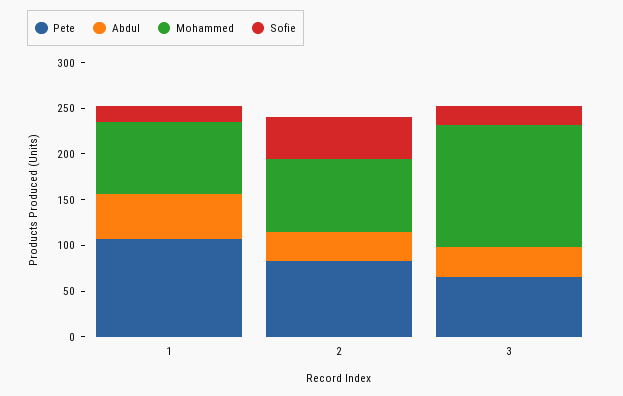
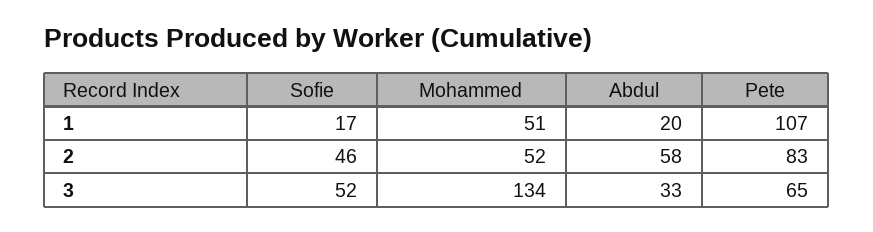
  {
    "Pete": {
      "1": 107,
      "2": 83,
      "3": 65
    },
    "Abdul": {
-     "1": 50,
+     "1": 20,
-     "2": 30,
+     "2": 58,
      "3": 33
    },
    "Mohammed": {
-     "1": 80,
+     "1": 51,
-     "2": 80,
+     "2": 52,
      "3": 134
    },
    "Sofie": {
      "1": 17,
      "2": 46,
-     "3": 20
+     "3": 52
    }
  }

